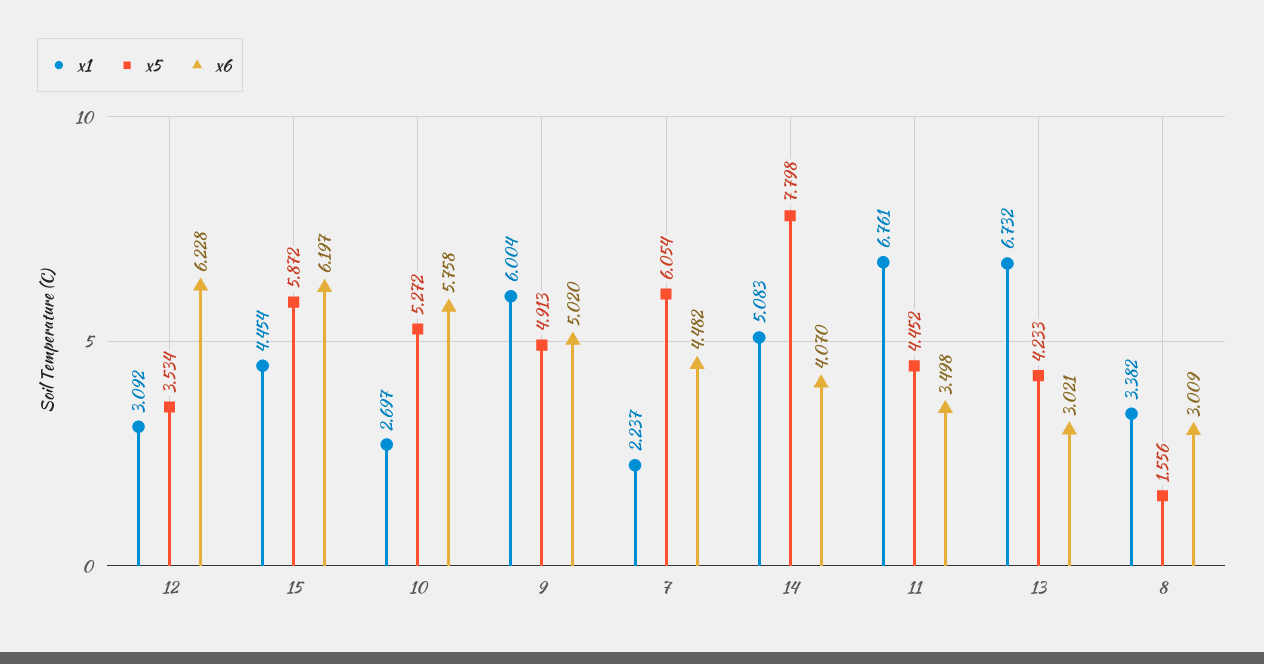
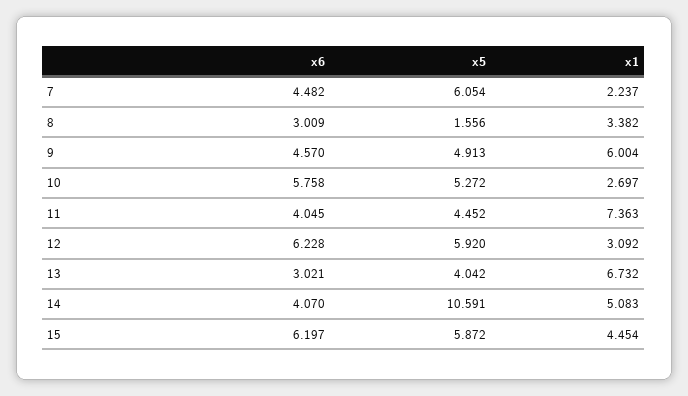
  {
    "x1": {
      "12": 3.092,
      "15": 4.454,
      "10": 2.697,
      "9": 6.004,
      "7": 2.237,
      "14": 5.083,
-     "11": 6.761,
+     "11": 7.363,
      "13": 6.732,
      "8": 3.382
    },
    "x5": {
-     "12": 3.534,
+     "12": 5.92,
      "15": 5.872,
      "10": 5.272,
      "9": 4.913,
      "7": 6.054,
-     "14": 7.798,
+     "14": 10.591,
      "11": 4.452,
-     "13": 4.233,
+     "13": 4.042,
      "8": 1.556
    },
    "x6": {
      "12": 6.228,
      "15": 6.197,
      "10": 5.758,
-     "9": 5.02,
+     "9": 4.57,
      "7": 4.482,
      "14": 4.07,
-     "11": 3.498,
+     "11": 4.045,
      "13": 3.021,
      "8": 3.009
    }
  }

